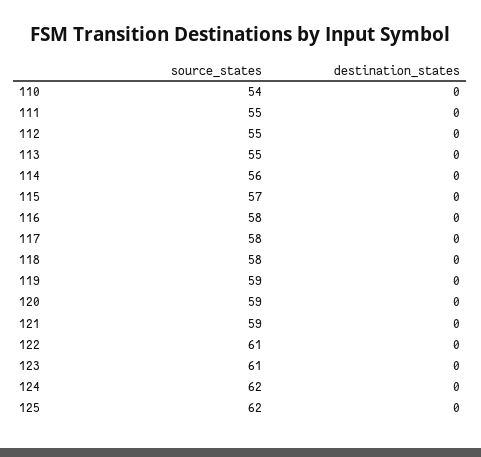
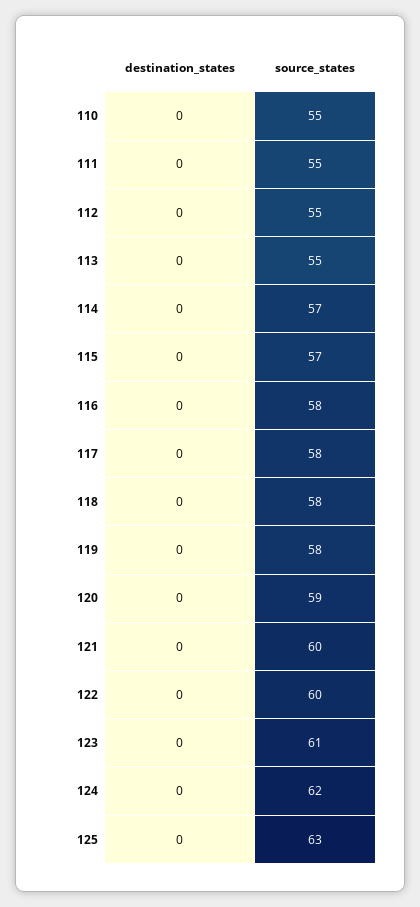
  {
    "source_states": {
-     "110": 54,
+     "110": 55,
      "111": 55,
      "112": 55,
      "113": 55,
-     "114": 56,
+     "114": 57,
      "115": 57,
      "116": 58,
      "117": 58,
      "118": 58,
-     "119": 59,
+     "119": 58,
      "120": 59,
-     "121": 59,
+     "121": 60,
-     "122": 61,
+     "122": 60,
      "123": 61,
      "124": 62,
-     "125": 62
+     "125": 63
    },
    "destination_states": {
      "110": 0,
      "111": 0,
      "112": 0,
      "113": 0,
      "114": 0,
      "115": 0,
      "116": 0,
      "117": 0,
      "118": 0,
      "119": 0,
      "120": 0,
      "121": 0,
      "122": 0,
      "123": 0,
      "124": 0,
      "125": 0
    }
  }

